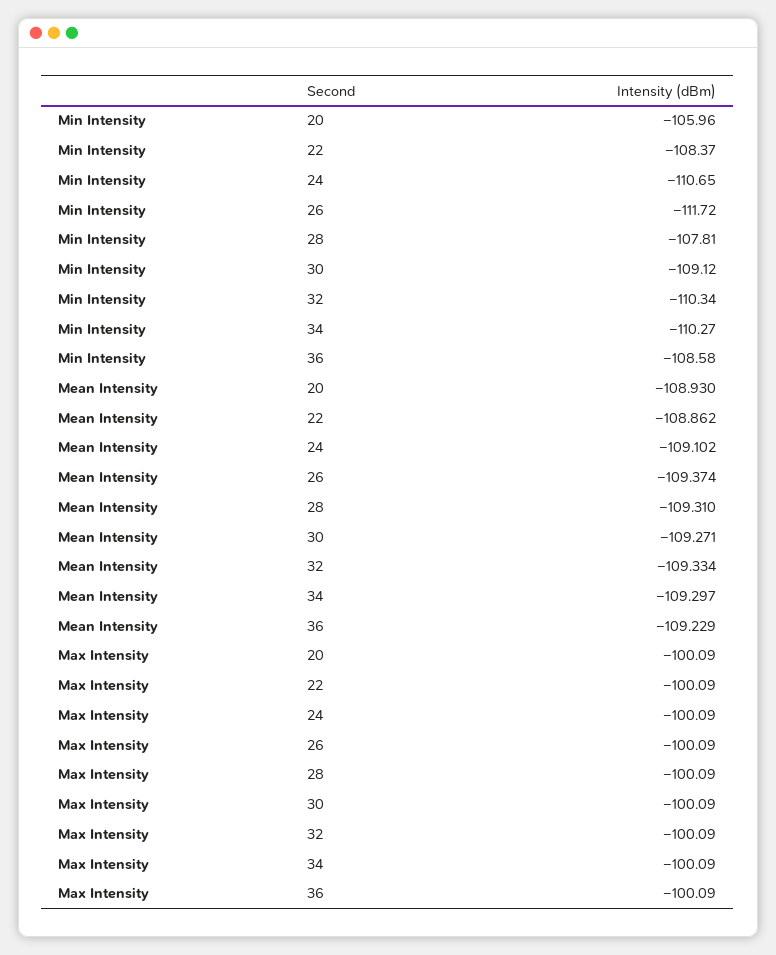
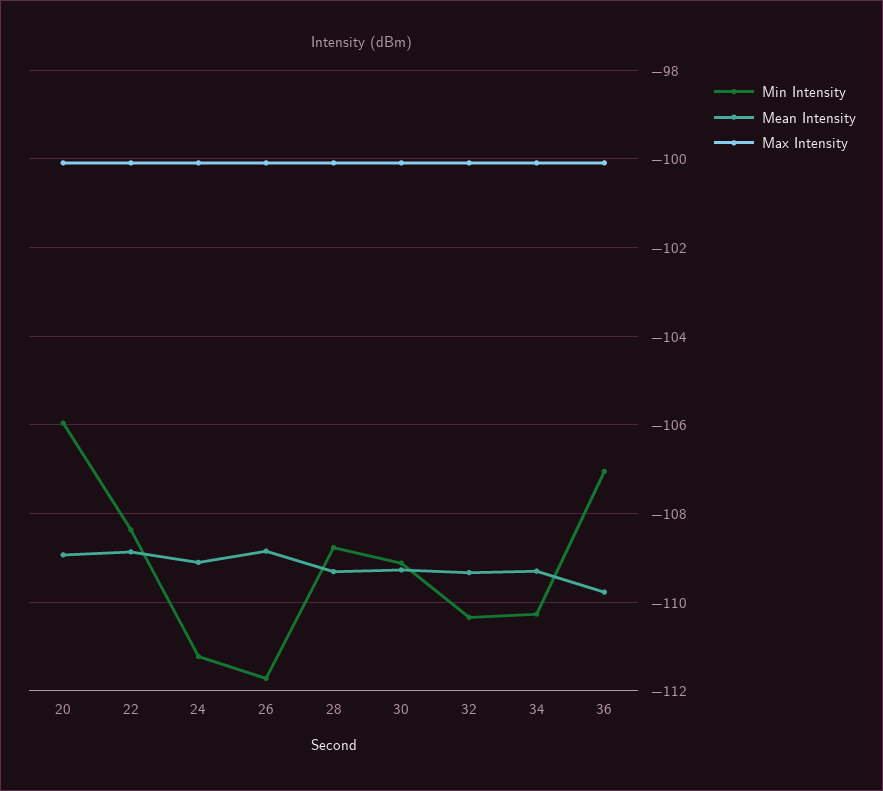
  {
    "Min Intensity": {
      "20": -105.96,
      "22": -108.37,
-     "24": -110.65,
+     "24": -111.2,
      "26": -111.72,
-     "28": -107.81,
+     "28": -108.8,
      "30": -109.12,
      "32": -110.34,
      "34": -110.27,
-     "36": -108.58
+     "36": -107
    },
    "Mean Intensity": {
      "20": -108.93,
      "22": -108.862,
      "24": -109.102,
-     "26": -109.374,
+     "26": -108.8,
      "28": -109.31,
      "30": -109.271,
      "32": -109.334,
      "34": -109.297,
-     "36": -109.229
+     "36": -109.8
    },
    "Max Intensity": {
      "20": -100.09,
      "22": -100.09,
      "24": -100.09,
      "26": -100.09,
      "28": -100.09,
      "30": -100.09,
      "32": -100.09,
      "34": -100.09,
      "36": -100.09
    }
  }

